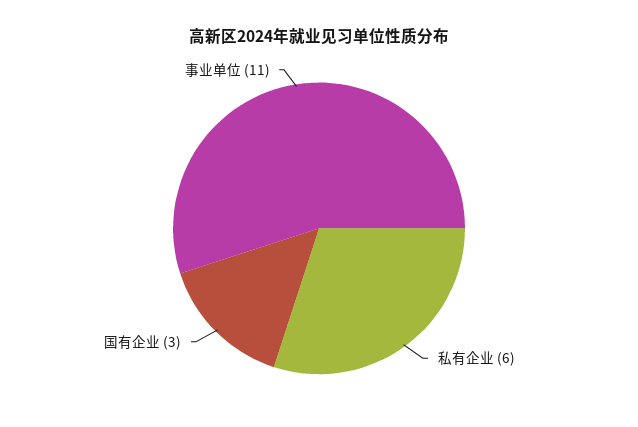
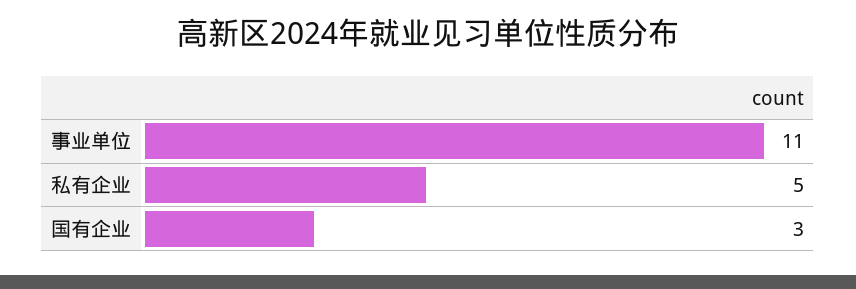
  {
-   "私有企业": 6,
+   "私有企业": 5,
    "国有企业": 3,
    "事业单位": 11
  }

